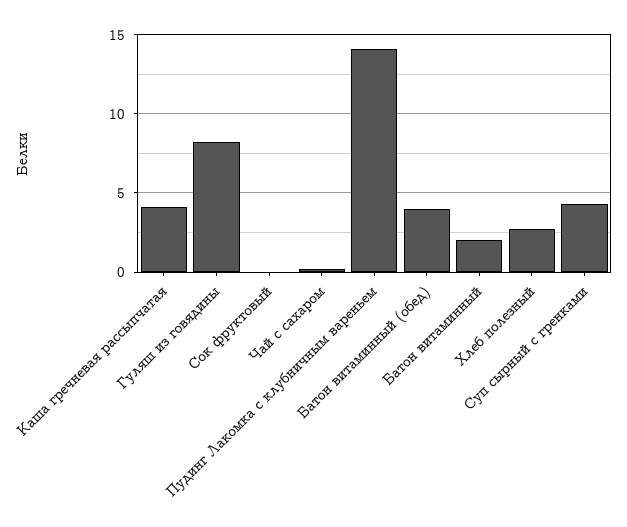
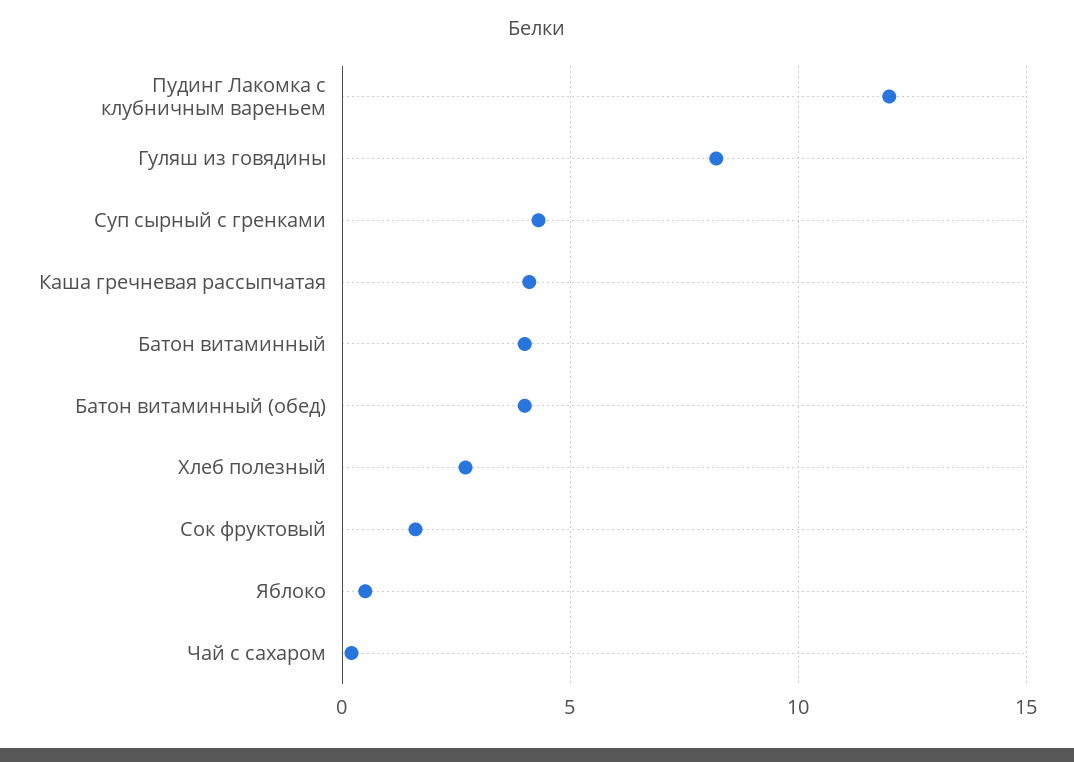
  {
    "Каша гречневая рассыпчатая": 4,
    "Гуляш из говядины": 8,
-   "Сок фруктовый": 0,
+   "Сок фруктовый": 1.5,
    "Чай с сахаром": 0,
-   "Пудинг Лакомка с клубничным вареньем": 14,
+   "Пудинг Лакомка с клубничным вареньем": 12,
    "Батон витаминный (обед)": 4,
-   "Батон витаминный": 2,
+   "Батон витаминный": 4,
    "Хлеб полезный": 2.5,
-   "Суп сырный с гренками": 4.5
+   "Суп сырный с гренками": 4.5,
+   "Яблоко": 0.5
  }

